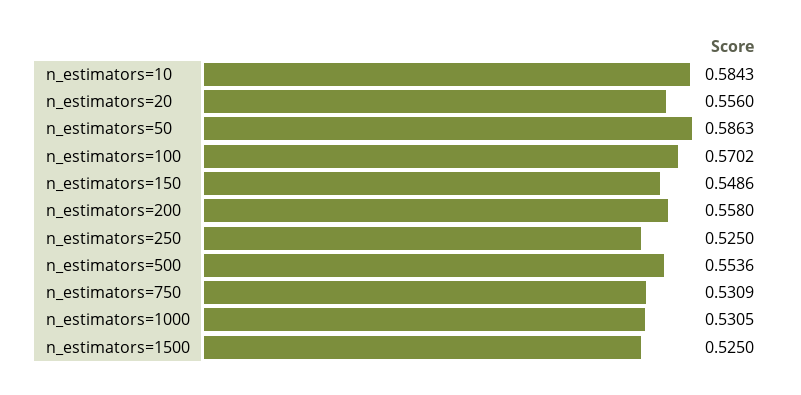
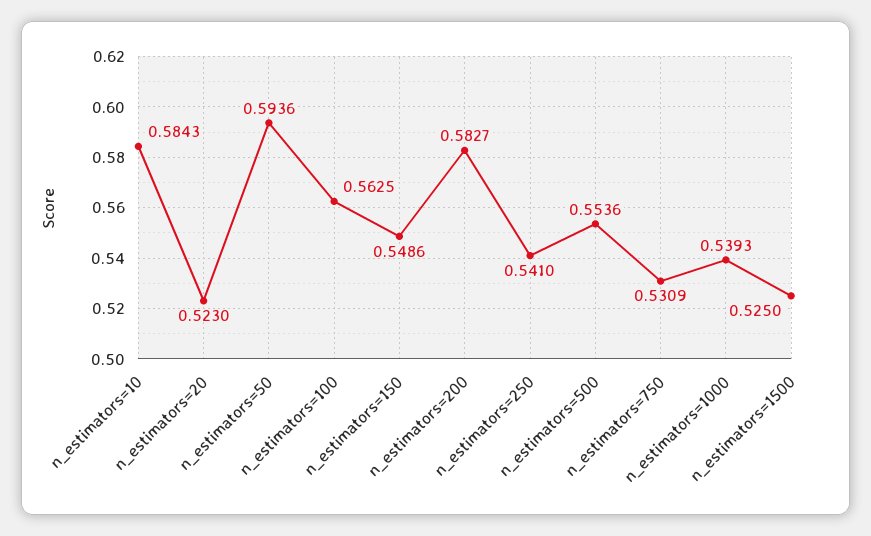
  {
    "n_estimators=10": 0.5843,
-   "n_estimators=20": 0.556,
+   "n_estimators=20": 0.523,
-   "n_estimators=50": 0.5863,
+   "n_estimators=50": 0.5936,
-   "n_estimators=100": 0.5702,
+   "n_estimators=100": 0.5625,
    "n_estimators=150": 0.5486,
-   "n_estimators=200": 0.558,
+   "n_estimators=200": 0.5827,
-   "n_estimators=250": 0.525,
+   "n_estimators=250": 0.541,
    "n_estimators=500": 0.5536,
    "n_estimators=750": 0.5309,
-   "n_estimators=1000": 0.5305,
+   "n_estimators=1000": 0.5393,
    "n_estimators=1500": 0.525
  }

